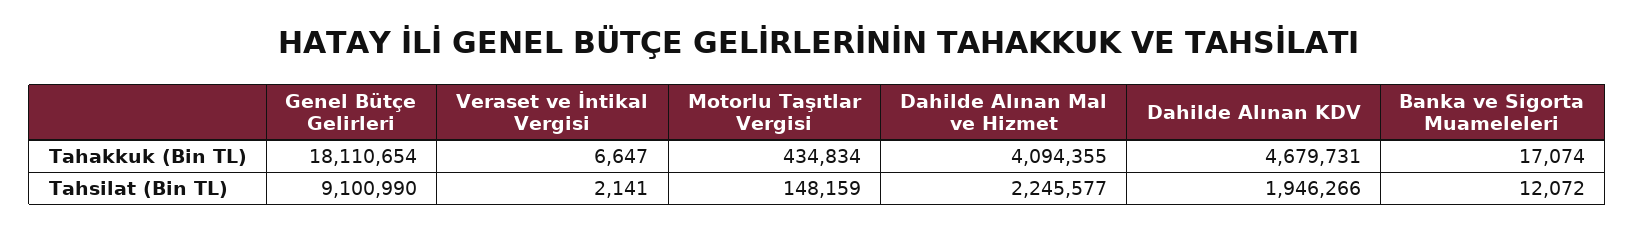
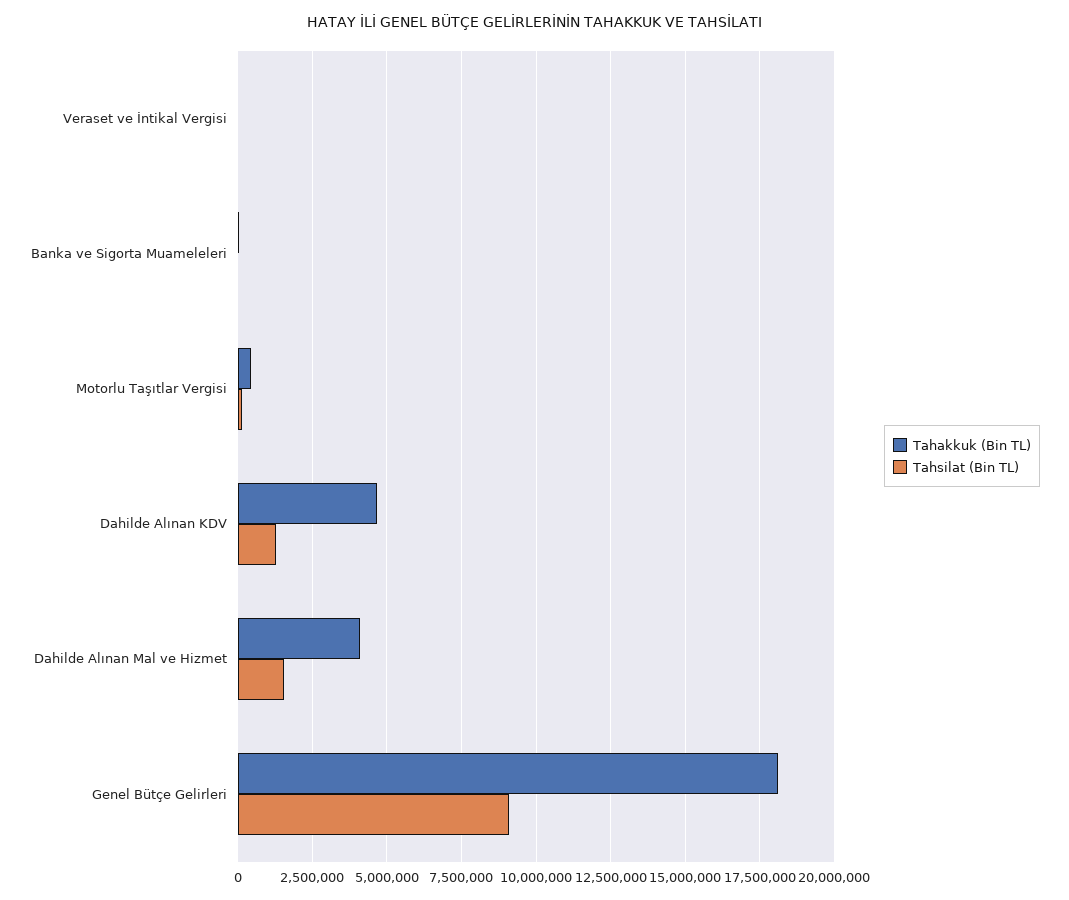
  {
    "Tahakkuk (Bin TL)": {
      "Genel Bütçe Gelirleri": 18110654,
      "Veraset ve İntikal Vergisi": 6647,
      "Motorlu Taşıtlar Vergisi": 434834,
      "Dahilde Alınan Mal ve Hizmet": 4094355,
      "Dahilde Alınan KDV": 4679731,
      "Banka ve Sigorta Muameleleri": 17074
    },
    "Tahsilat (Bin TL)": {
      "Genel Bütçe Gelirleri": 9100990,
      "Veraset ve İntikal Vergisi": 2141,
      "Motorlu Taşıtlar Vergisi": 148159,
-     "Dahilde Alınan Mal ve Hizmet": 2245577,
+     "Dahilde Alınan Mal ve Hizmet": 1500000,
-     "Dahilde Alınan KDV": 1946266,
+     "Dahilde Alınan KDV": 1250000,
      "Banka ve Sigorta Muameleleri": 12072
    }
  }

